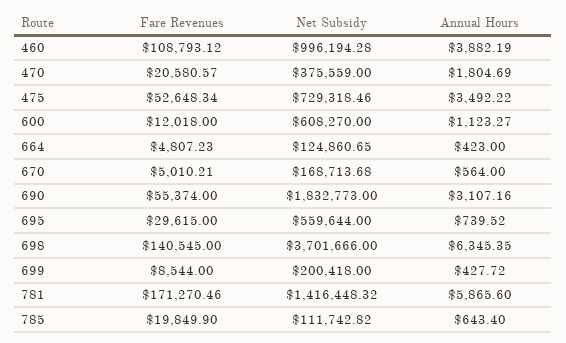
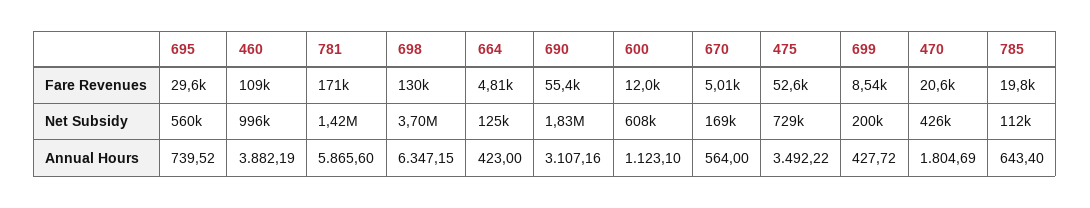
  {
    "Fare Revenues": {
      "460": 108793.12,
      "470": 20580.57,
      "475": 52648.34,
      "600": 12018,
      "664": 4807.23,
      "670": 5010.21,
      "690": 55374,
      "695": 29615,
-     "698": 140545,
+     "698": 130000,
      "699": 8544,
      "781": 171270.46,
      "785": 19849.9
    },
    "Net Subsidy": {
      "460": 996194.28,
-     "470": 375559,
+     "470": 426000,
      "475": 729318.46,
      "600": 608270,
      "664": 124860.65,
      "670": 168713.68,
      "690": 1832773,
      "695": 559644,
      "698": 3701666,
      "699": 200418,
      "781": 1416448.32,
      "785": 111742.82
    },
    "Annual Hours": {
      "460": 3882.19,
      "470": 1804.69,
      "475": 3492.22,
-     "600": 1123.27,
+     "600": 1123.1,
      "664": 423,
      "670": 564,
      "690": 3107.16,
      "695": 739.52,
-     "698": 6345.35,
+     "698": 6347.15,
      "699": 427.72,
      "781": 5865.6,
      "785": 643.4
    }
  }

